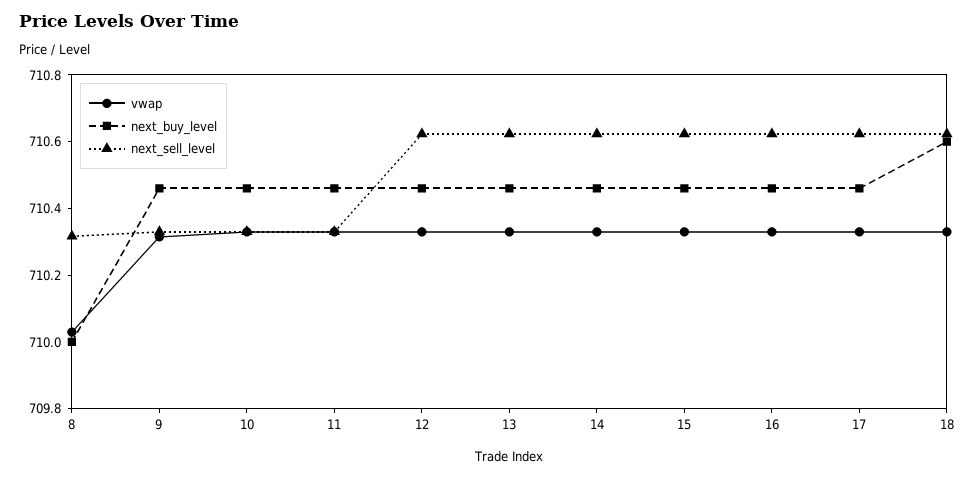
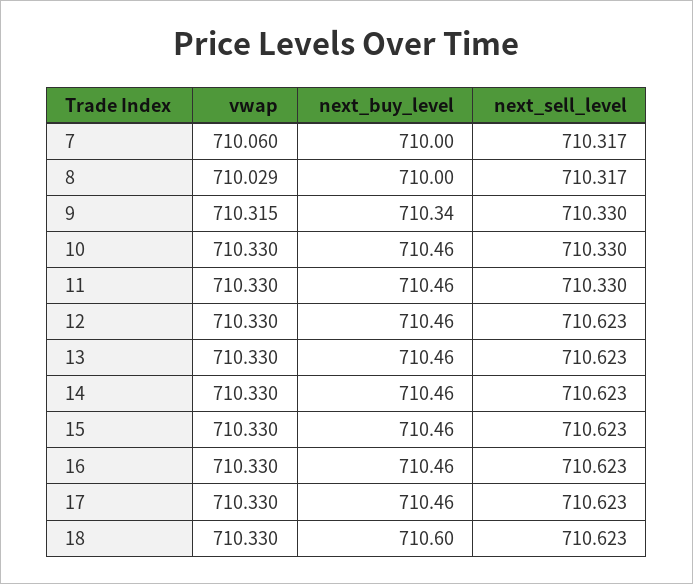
  {
    "vwap": {
      "8": 710.029,
      "9": 710.315,
      "10": 710.33,
      "11": 710.33,
      "12": 710.33,
      "13": 710.33,
      "14": 710.33,
      "15": 710.33,
      "16": 710.33,
      "17": 710.33,
-     "18": 710.33
+     "18": 710.33,
+     "7": 710.06
    },
    "next_buy_level": {
      "8": 710,
-     "9": 710.45,
+     "9": 710.34,
      "10": 710.46,
      "11": 710.46,
      "12": 710.46,
      "13": 710.46,
      "14": 710.46,
      "15": 710.46,
      "16": 710.46,
      "17": 710.46,
-     "18": 710.6
+     "18": 710.6,
+     "7": 710
    },
    "next_sell_level": {
      "8": 710.317,
      "9": 710.33,
      "10": 710.33,
      "11": 710.33,
      "12": 710.623,
      "13": 710.623,
      "14": 710.623,
      "15": 710.623,
      "16": 710.623,
      "17": 710.623,
-     "18": 710.623
+     "18": 710.623,
+     "7": 710.317
    }
  }

